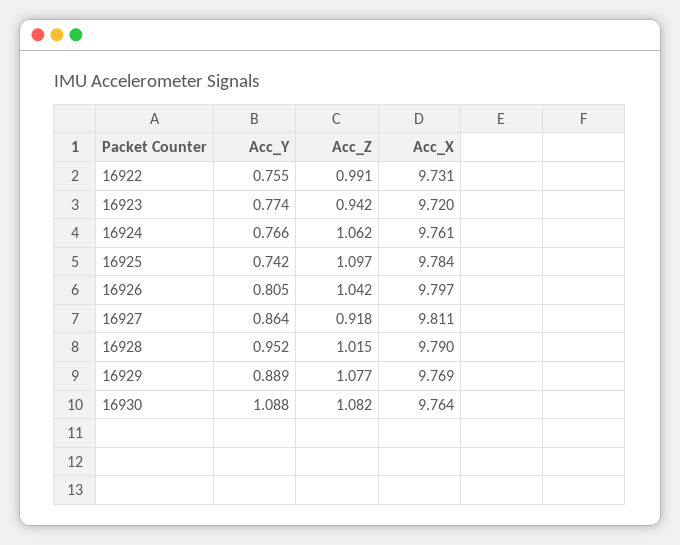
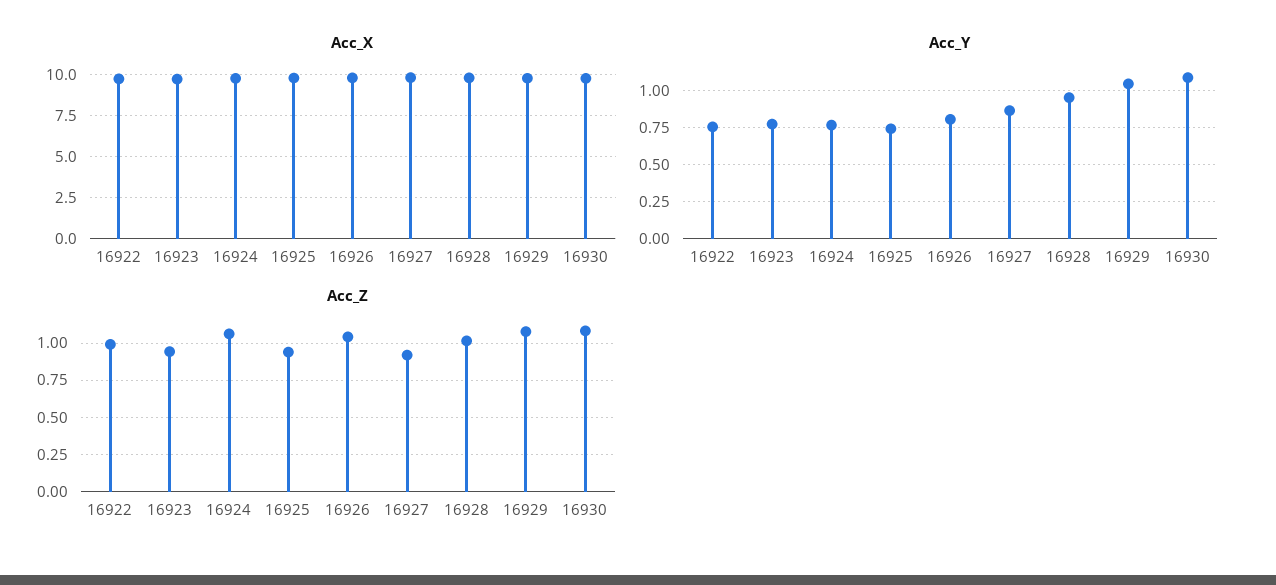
  {
    "Acc_Y": {
      "16922": 0.755,
      "16923": 0.774,
      "16924": 0.766,
      "16925": 0.742,
      "16926": 0.805,
      "16927": 0.864,
      "16928": 0.952,
-     "16929": 0.889,
+     "16929": 1.05,
      "16930": 1.088
    },
    "Acc_Z": {
      "16922": 0.991,
      "16923": 0.942,
      "16924": 1.062,
-     "16925": 1.097,
+     "16925": 0.95,
      "16926": 1.042,
      "16927": 0.918,
      "16928": 1.015,
      "16929": 1.077,
      "16930": 1.082
    },
    "Acc_X": {
      "16922": 9.731,
      "16923": 9.72,
      "16924": 9.761,
      "16925": 9.784,
      "16926": 9.797,
      "16927": 9.811,
      "16928": 9.79,
      "16929": 9.769,
      "16930": 9.764
    }
  }

